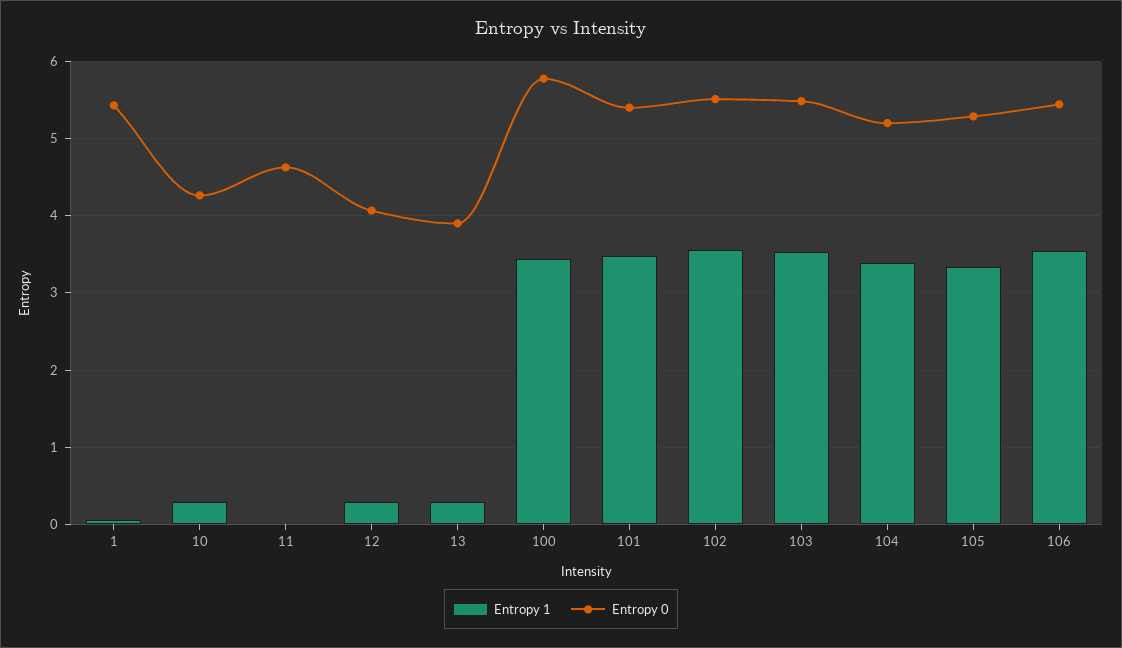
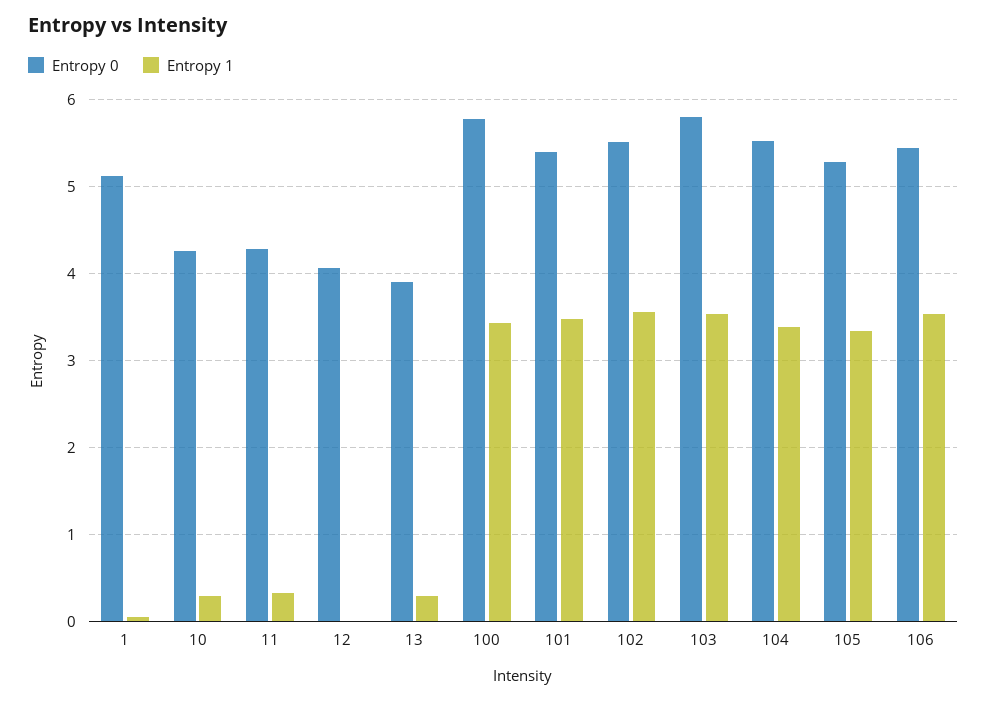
  {
    "Entropy 1": {
      "1": 0.1,
      "10": 0.3,
-     "11": 0,
+     "11": 0.3,
-     "12": 0.3,
+     "12": 0,
      "13": 0.3,
      "100": 3.4,
      "101": 3.5,
      "102": 3.6,
      "103": 3.5,
      "104": 3.4,
      "105": 3.3,
      "106": 3.5
    },
    "Entropy 0": {
-     "1": 5.4,
+     "1": 5.1,
      "10": 4.3,
-     "11": 4.6,
+     "11": 4.3,
      "12": 4.1,
      "13": 3.9,
      "100": 5.8,
      "101": 5.4,
      "102": 5.5,
-     "103": 5.5,
+     "103": 5.8,
-     "104": 5.2,
+     "104": 5.5,
      "105": 5.3,
      "106": 5.4
    }
  }

